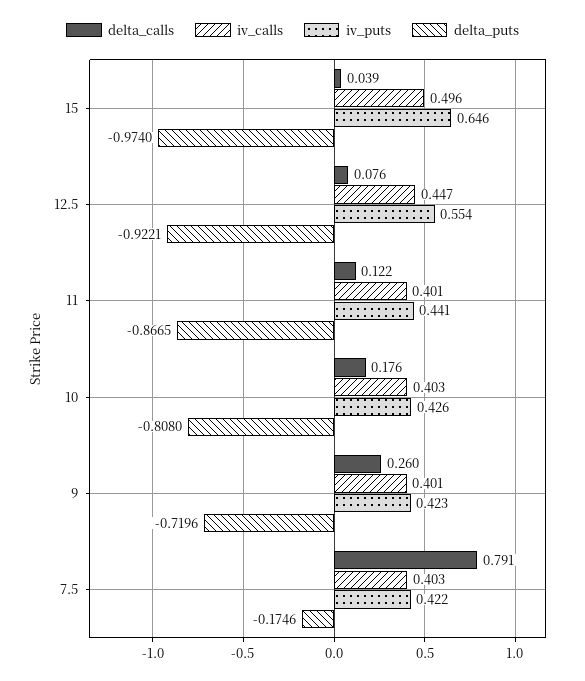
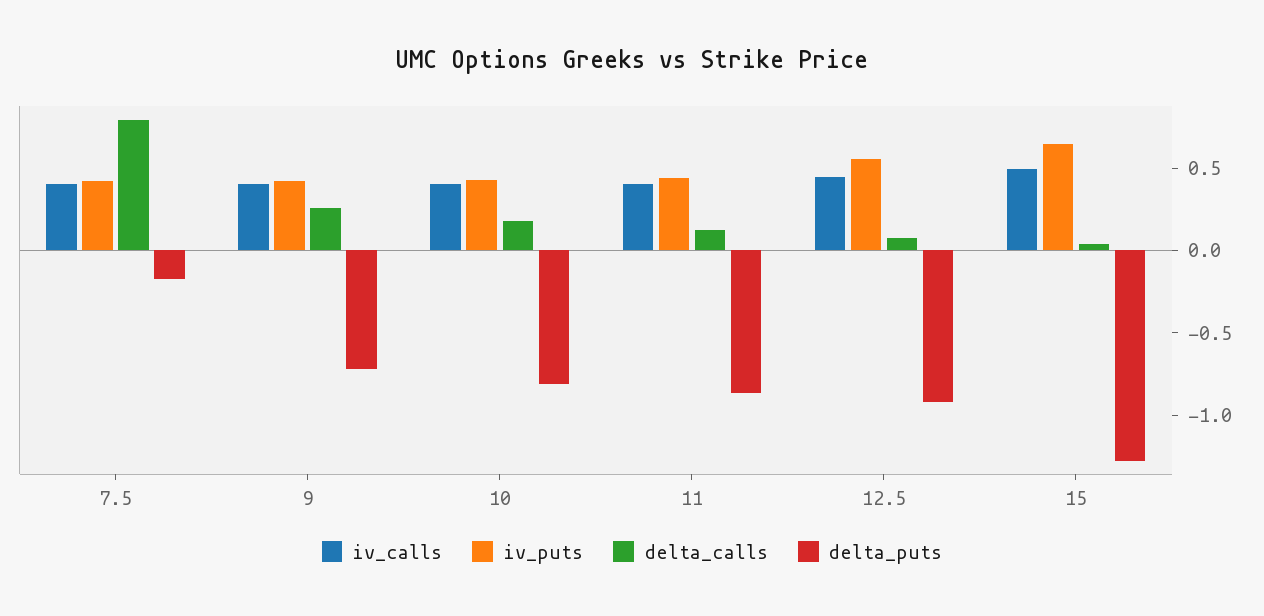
  {
    "delta_calls": {
      "15": 0.039,
      "12.5": 0.076,
      "11": 0.122,
      "10": 0.176,
      "9": 0.26,
      "7.5": 0.791
    },
    "iv_calls": {
      "15": 0.496,
      "12.5": 0.447,
      "11": 0.401,
      "10": 0.403,
      "9": 0.401,
      "7.5": 0.403
    },
    "iv_puts": {
      "15": 0.646,
      "12.5": 0.554,
      "11": 0.441,
      "10": 0.426,
      "9": 0.423,
      "7.5": 0.422
    },
    "delta_puts": {
-     "15": -0.974,
+     "15": -1.3,
      "12.5": -0.9221,
      "11": -0.8665,
      "10": -0.808,
      "9": -0.7196,
      "7.5": -0.1746
    }
  }

